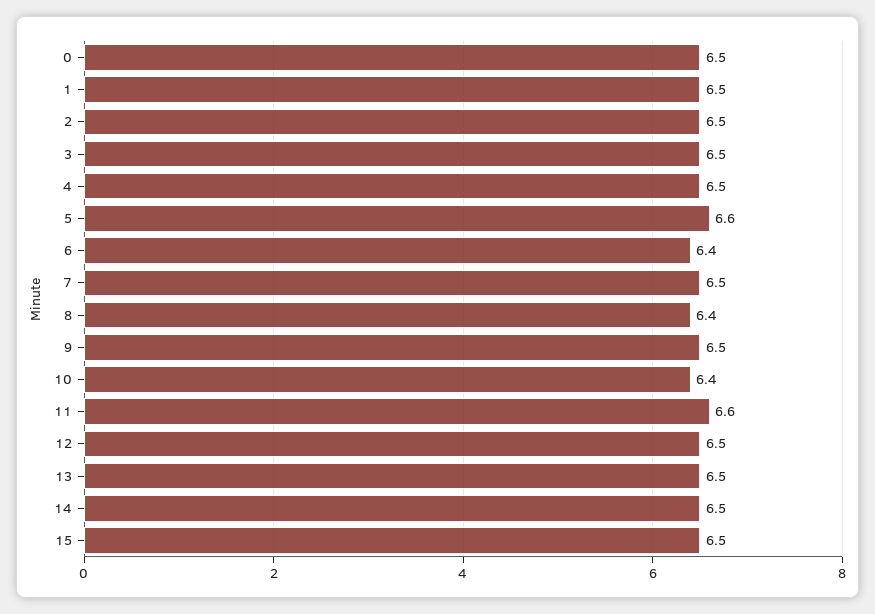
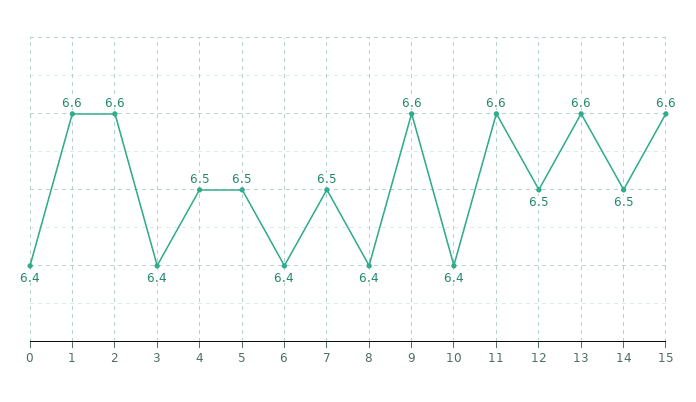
  {
-   "0": 6.5,
+   "0": 6.4,
-   "1": 6.5,
+   "1": 6.6,
-   "2": 6.5,
+   "2": 6.6,
-   "3": 6.5,
+   "3": 6.4,
    "4": 6.5,
-   "5": 6.6,
+   "5": 6.5,
    "6": 6.4,
    "7": 6.5,
    "8": 6.4,
-   "9": 6.5,
+   "9": 6.6,
    "10": 6.4,
    "11": 6.6,
    "12": 6.5,
-   "13": 6.5,
+   "13": 6.6,
    "14": 6.5,
-   "15": 6.5
+   "15": 6.6
  }

